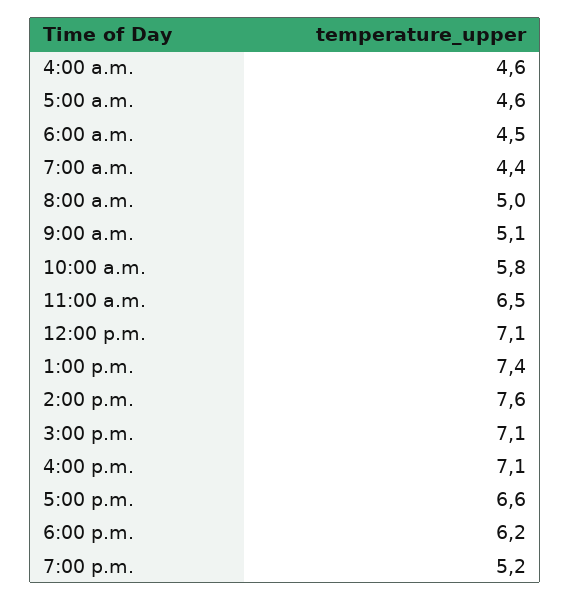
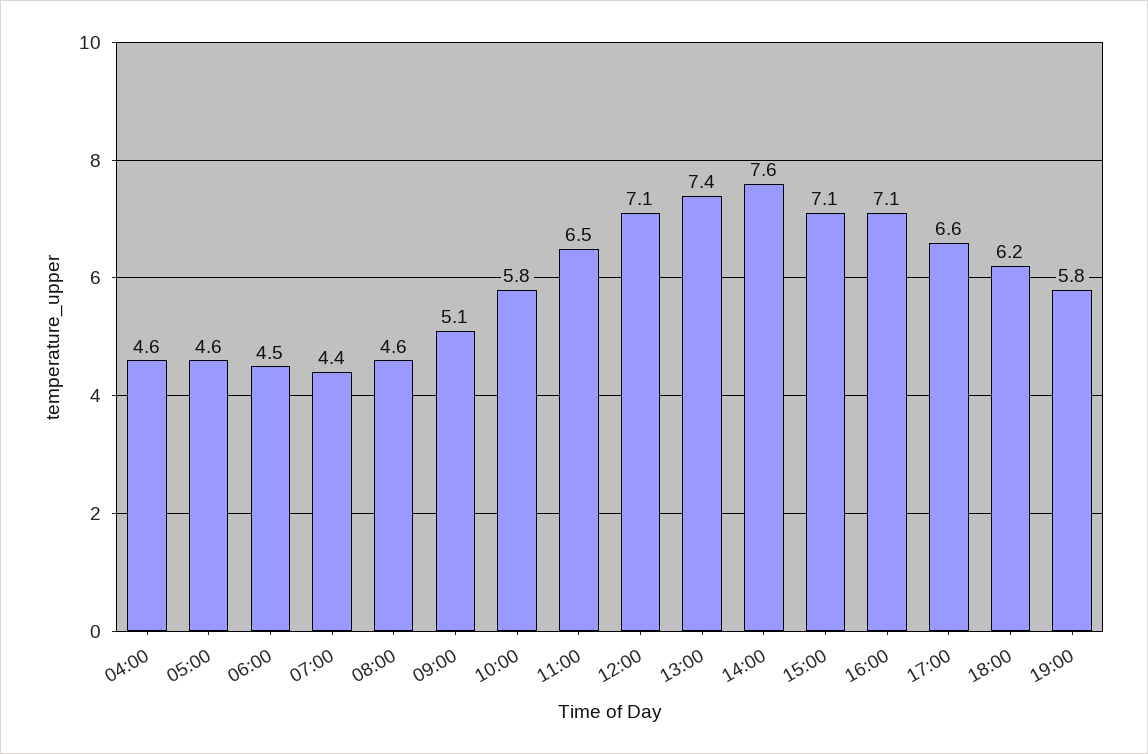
  {
    "4:00 a.m.": 4.6,
    "5:00 a.m.": 4.6,
    "6:00 a.m.": 4.5,
    "7:00 a.m.": 4.4,
-   "8:00 a.m.": 5,
+   "8:00 a.m.": 4.6,
    "9:00 a.m.": 5.1,
    "10:00 a.m.": 5.8,
    "11:00 a.m.": 6.5,
    "12:00 p.m.": 7.1,
    "1:00 p.m.": 7.4,
    "2:00 p.m.": 7.6,
    "3:00 p.m.": 7.1,
    "4:00 p.m.": 7.1,
    "5:00 p.m.": 6.6,
    "6:00 p.m.": 6.2,
-   "7:00 p.m.": 5.2
+   "7:00 p.m.": 5.8
  }

